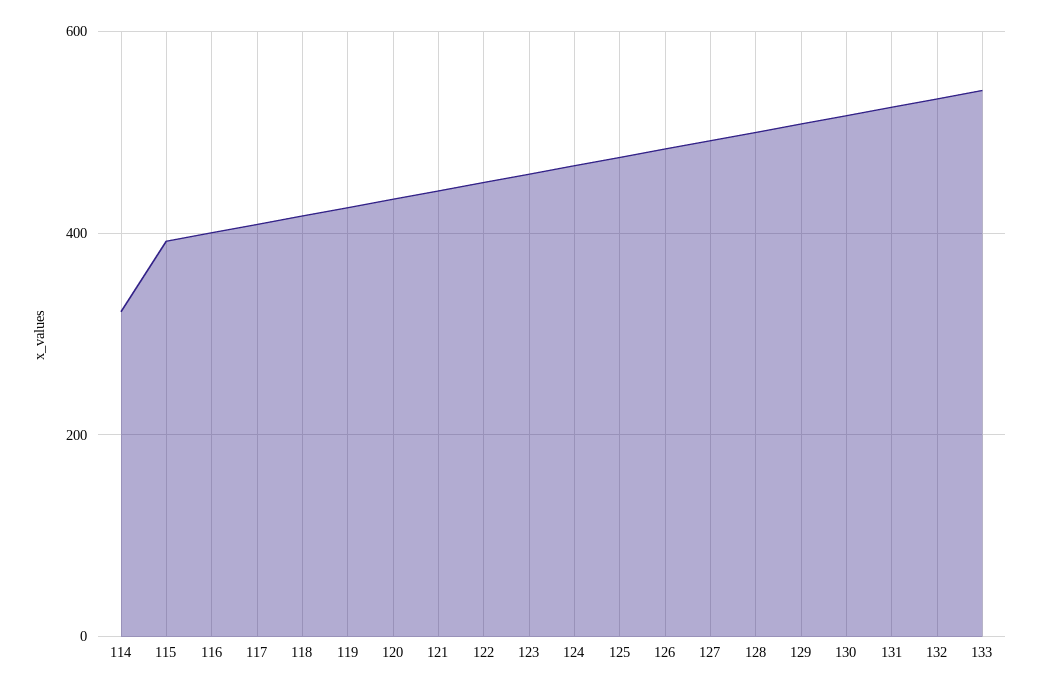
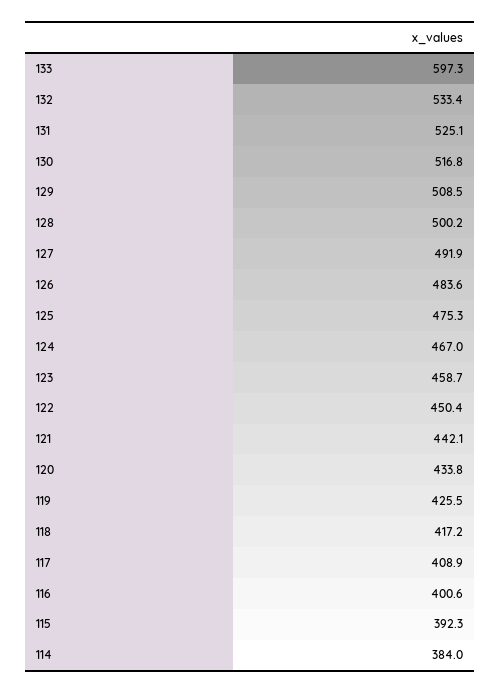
  {
-   "114": 320,
+   "114": 384,
    "115": 392.3,
    "116": 400.6,
    "117": 408.9,
    "118": 417.2,
    "119": 425.5,
    "120": 433.8,
    "121": 442.1,
    "122": 450.4,
    "123": 458.7,
    "124": 467,
    "125": 475.3,
    "126": 483.6,
    "127": 491.9,
    "128": 500.2,
    "129": 508.5,
    "130": 516.8,
    "131": 525.1,
    "132": 533.4,
-   "133": 540
+   "133": 597.3
  }

